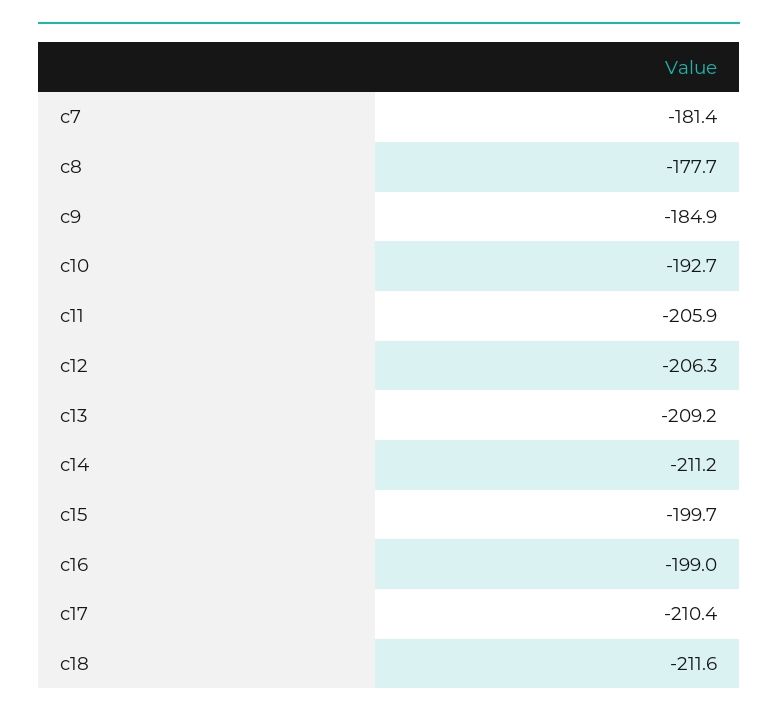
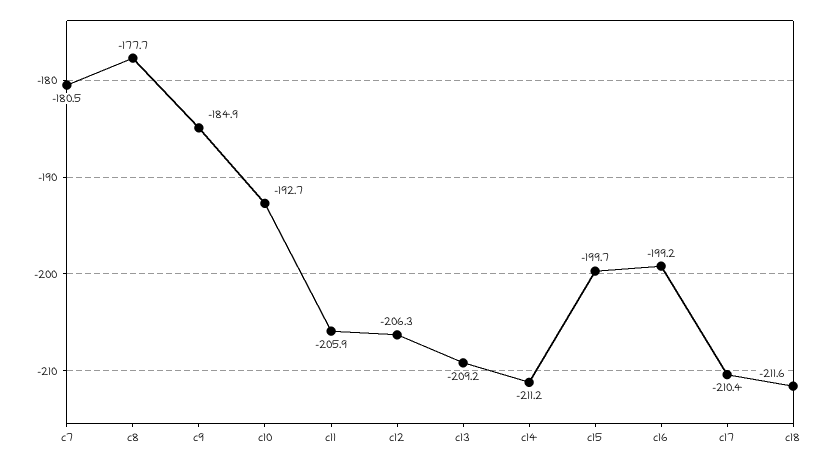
  {
-   "c7": -181.4,
+   "c7": -180.5,
    "c8": -177.7,
    "c9": -184.9,
    "c10": -192.7,
    "c11": -205.9,
    "c12": -206.3,
    "c13": -209.2,
    "c14": -211.2,
    "c15": -199.7,
-   "c16": -199,
+   "c16": -199.2,
    "c17": -210.4,
    "c18": -211.6
  }

